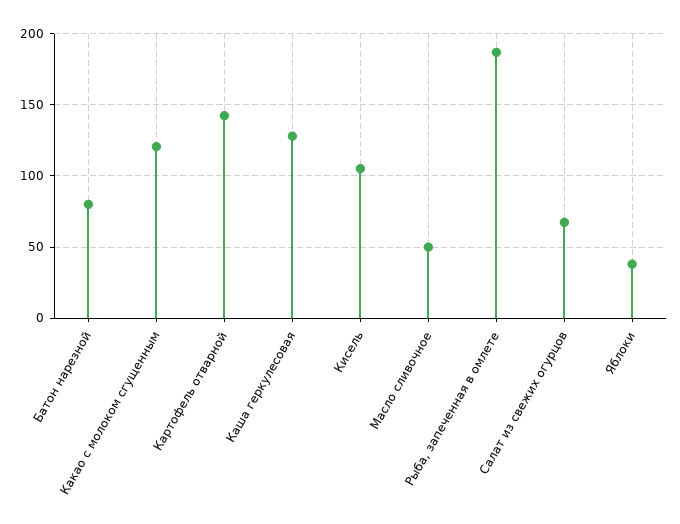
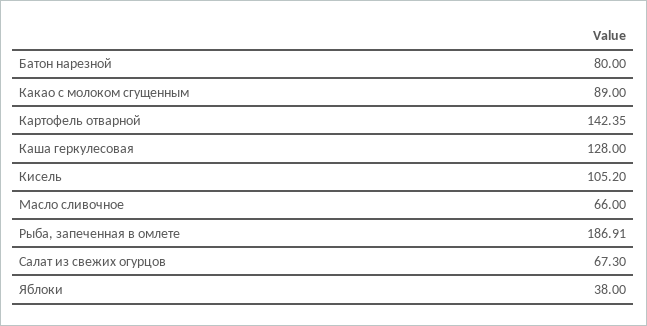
  {
    "Батон нарезной": 80,
-   "Какао с молоком сгущенным": 120,
+   "Какао с молоком сгущенным": 89,
    "Картофель отварной": 142.35,
    "Каша геркулесовая": 128,
    "Кисель": 105.2,
-   "Масло сливочное": 50,
+   "Масло сливочное": 66,
    "Рыба, запеченная в омлете": 186.91,
    "Салат из свежих огурцов": 67.3,
    "Яблоки": 38
  }

